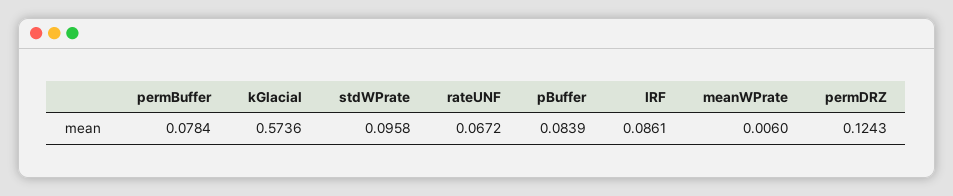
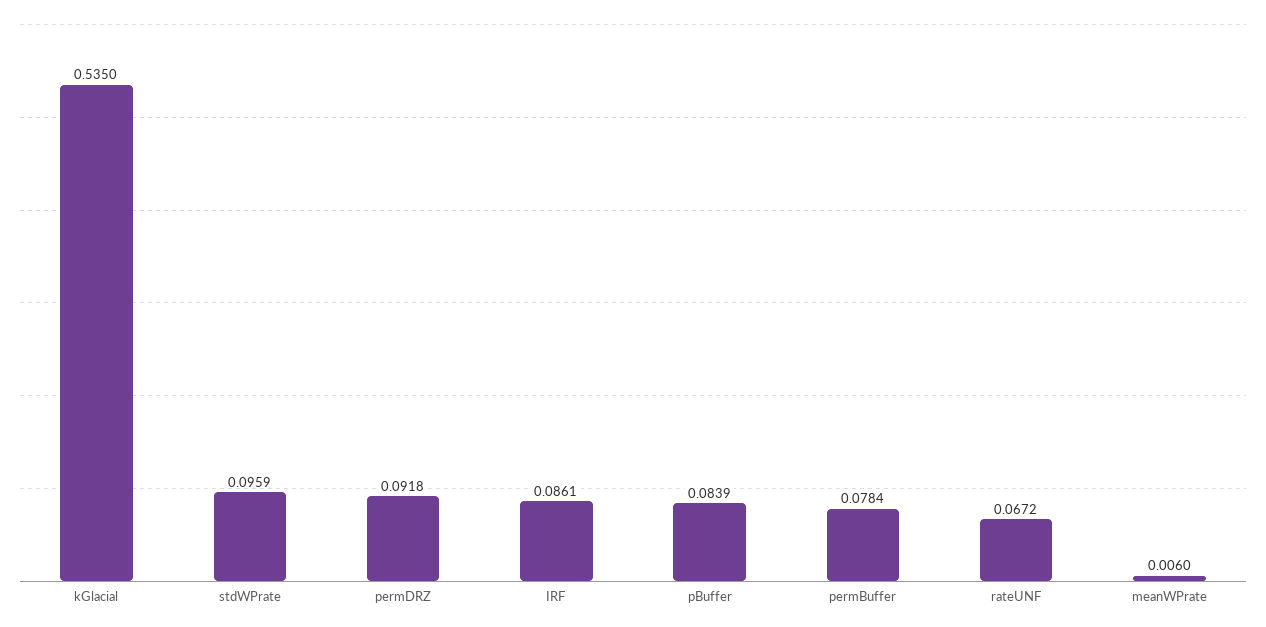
  {
    "permBuffer": 0.0784,
-   "kGlacial": 0.5736,
+   "kGlacial": 0.535,
-   "stdWPrate": 0.0958,
+   "stdWPrate": 0.0959,
    "rateUNF": 0.0672,
    "pBuffer": 0.0839,
    "IRF": 0.0861,
    "meanWPrate": 0.006,
-   "permDRZ": 0.1243
+   "permDRZ": 0.0918
  }

